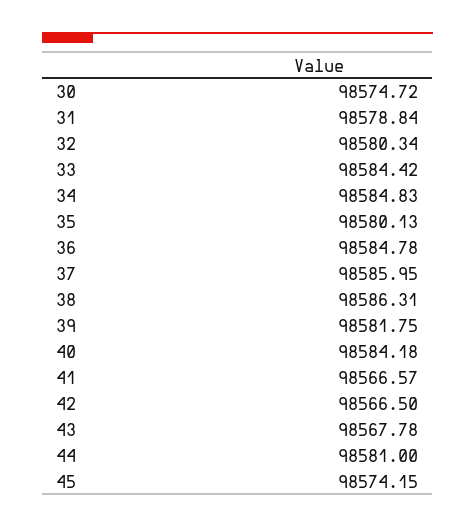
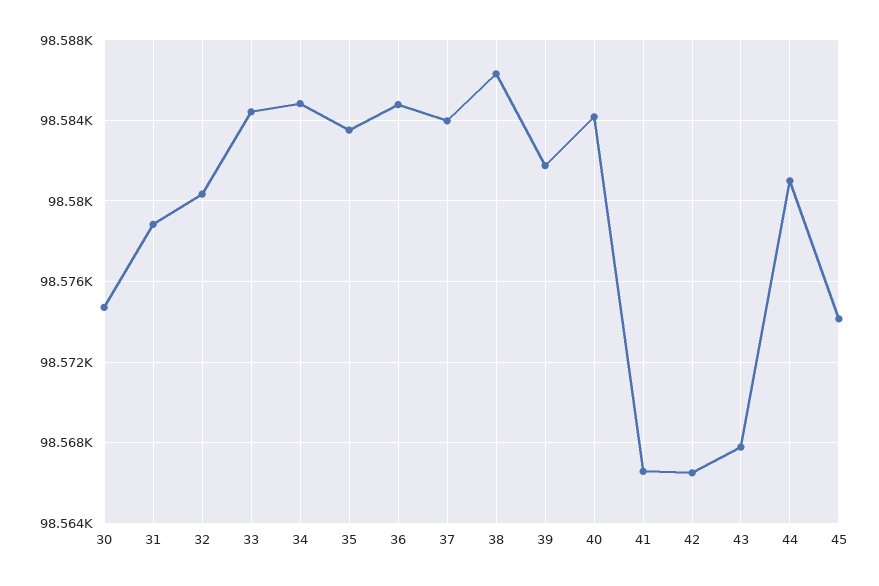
  {
    "30": 98574.72,
    "31": 98578.84,
    "32": 98580.34,
    "33": 98584.42,
    "34": 98584.83,
-   "35": 98580.13,
+   "35": 98583.5,
    "36": 98584.78,
-   "37": 98585.95,
+   "37": 98584,
    "38": 98586.31,
    "39": 98581.75,
    "40": 98584.18,
    "41": 98566.57,
    "42": 98566.5,
    "43": 98567.78,
    "44": 98581,
    "45": 98574.15
  }

